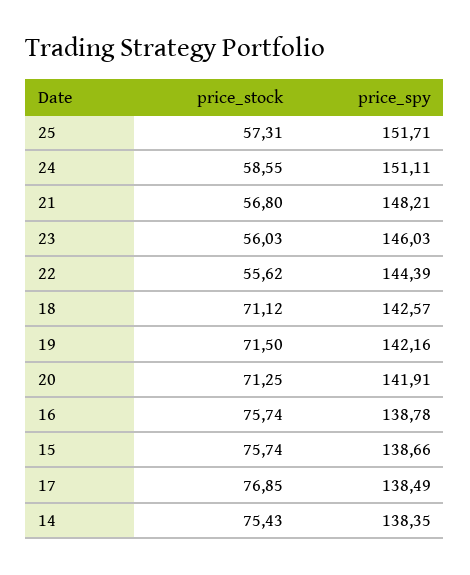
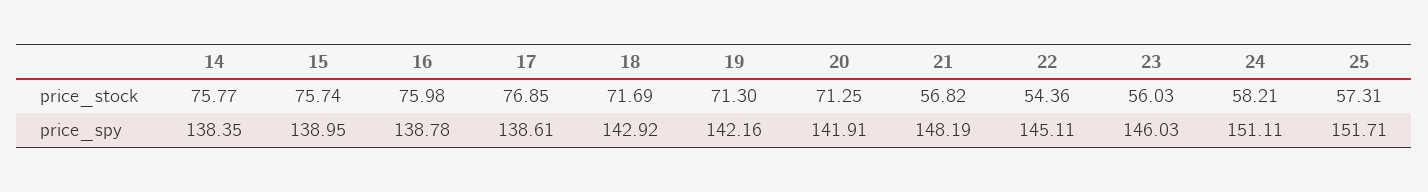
  {
    "price_stock": {
      "25": 57.31,
-     "24": 58.55,
+     "24": 58.21,
-     "21": 56.8,
+     "21": 56.82,
      "23": 56.03,
-     "22": 55.62,
+     "22": 54.36,
-     "18": 71.12,
+     "18": 71.69,
-     "19": 71.5,
+     "19": 71.3,
      "20": 71.25,
-     "16": 75.74,
+     "16": 75.98,
      "15": 75.74,
      "17": 76.85,
-     "14": 75.43
+     "14": 75.77
    },
    "price_spy": {
      "25": 151.71,
      "24": 151.11,
-     "21": 148.21,
+     "21": 148.19,
      "23": 146.03,
-     "22": 144.39,
+     "22": 145.11,
-     "18": 142.57,
+     "18": 142.92,
      "19": 142.16,
      "20": 141.91,
      "16": 138.78,
-     "15": 138.66,
+     "15": 138.95,
-     "17": 138.49,
+     "17": 138.61,
      "14": 138.35
    }
  }

